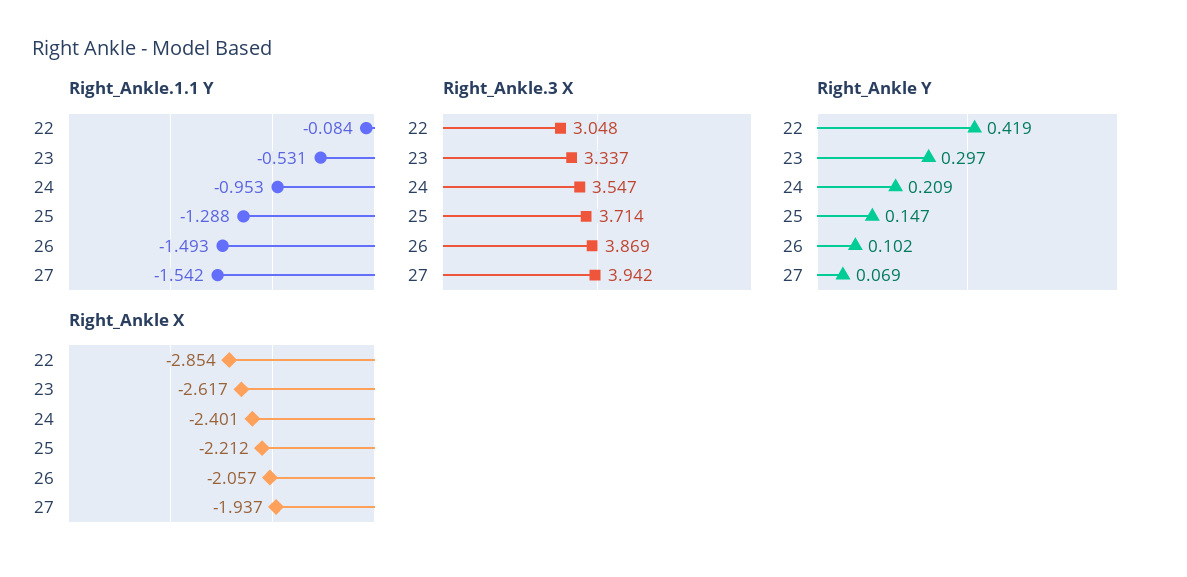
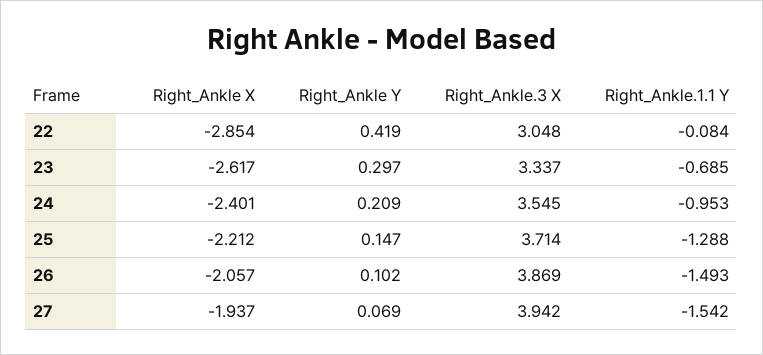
  {
    "Right_Ankle.1.1 Y": {
      "22": -0.084,
-     "23": -0.531,
+     "23": -0.685,
      "24": -0.953,
      "25": -1.288,
      "26": -1.493,
      "27": -1.542
    },
    "Right_Ankle.3 X": {
      "22": 3.048,
      "23": 3.337,
-     "24": 3.547,
+     "24": 3.545,
      "25": 3.714,
      "26": 3.869,
      "27": 3.942
    },
    "Right_Ankle Y": {
      "22": 0.419,
      "23": 0.297,
      "24": 0.209,
      "25": 0.147,
      "26": 0.102,
      "27": 0.069
    },
    "Right_Ankle X": {
      "22": -2.854,
      "23": -2.617,
      "24": -2.401,
      "25": -2.212,
      "26": -2.057,
      "27": -1.937
    }
  }

